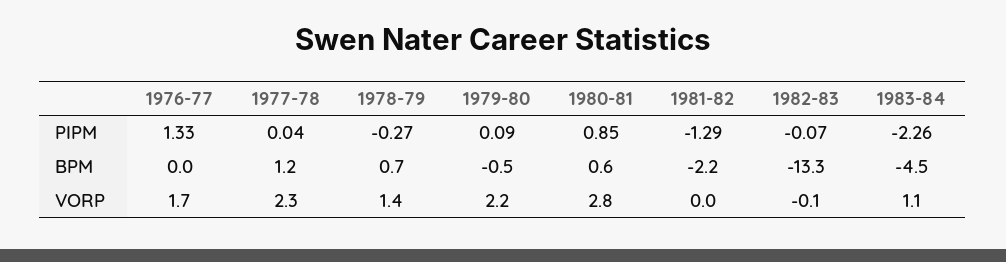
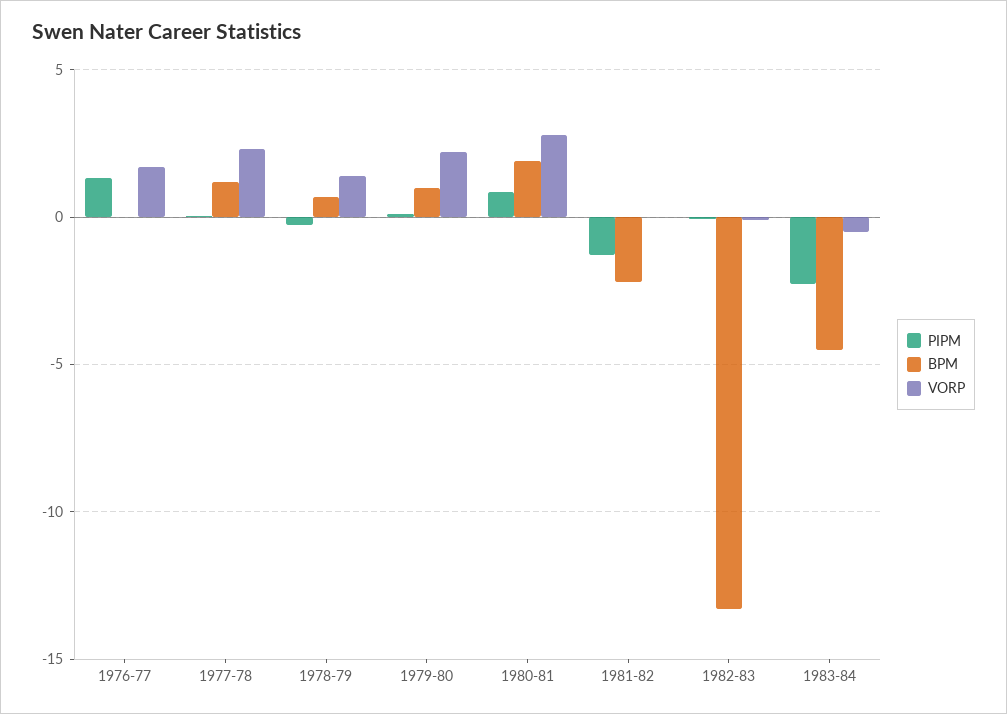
  {
    "PIPM": {
      "1976-77": 1.33,
      "1977-78": 0.04,
      "1978-79": -0.27,
      "1979-80": 0.09,
      "1980-81": 0.85,
      "1981-82": -1.29,
      "1982-83": -0.07,
      "1983-84": -2.26
    },
    "BPM": {
      "1976-77": 0,
      "1977-78": 1.2,
      "1978-79": 0.7,
-     "1979-80": -0.5,
+     "1979-80": 1,
-     "1980-81": 0.6,
+     "1980-81": 2,
      "1981-82": -2.2,
      "1982-83": -13.3,
      "1983-84": -4.5
    },
    "VORP": {
      "1976-77": 1.7,
      "1977-78": 2.3,
      "1978-79": 1.4,
      "1979-80": 2.2,
      "1980-81": 2.8,
      "1981-82": 0,
      "1982-83": -0.1,
-     "1983-84": 1.1
+     "1983-84": -0.5
    }
  }

